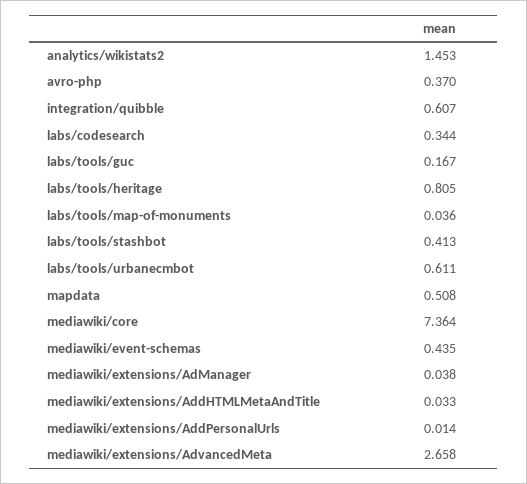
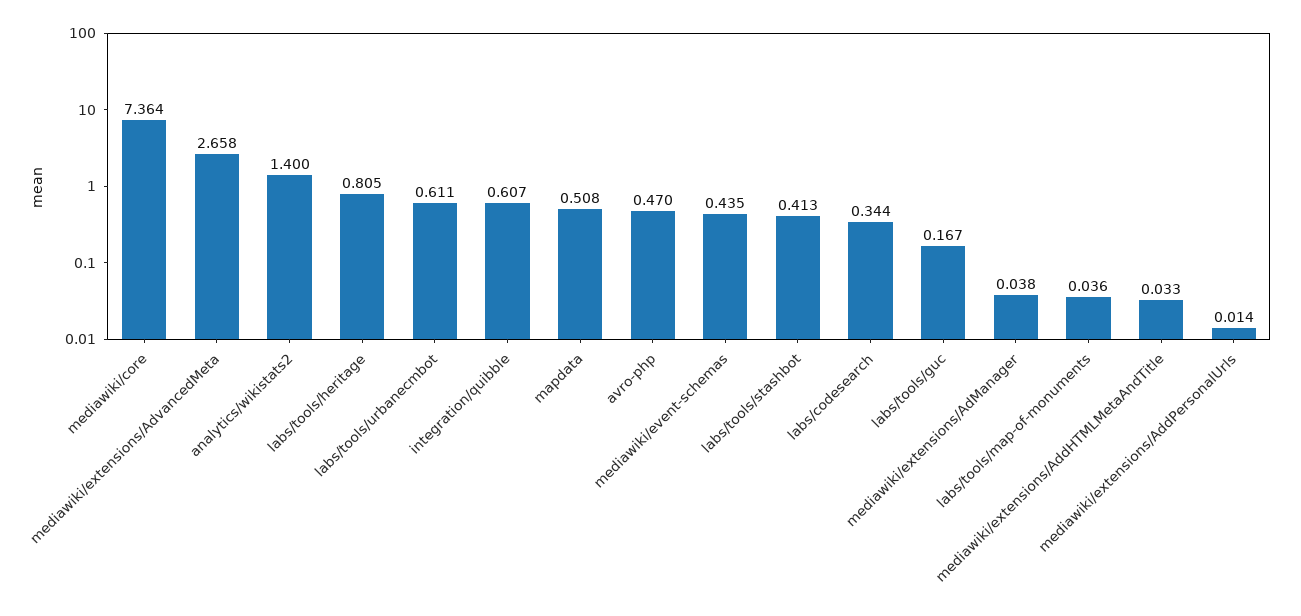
  {
-   "analytics/wikistats2": 1.453,
+   "analytics/wikistats2": 1.4,
-   "avro-php": 0.37,
+   "avro-php": 0.47,
    "integration/quibble": 0.607,
    "labs/codesearch": 0.344,
    "labs/tools/guc": 0.167,
    "labs/tools/heritage": 0.805,
    "labs/tools/map-of-monuments": 0.036,
    "labs/tools/stashbot": 0.413,
    "labs/tools/urbanecmbot": 0.611,
    "mapdata": 0.508,
    "mediawiki/core": 7.364,
    "mediawiki/event-schemas": 0.435,
    "mediawiki/extensions/AdManager": 0.038,
    "mediawiki/extensions/AddHTMLMetaAndTitle": 0.033,
    "mediawiki/extensions/AddPersonalUrls": 0.014,
    "mediawiki/extensions/AdvancedMeta": 2.658
  }

